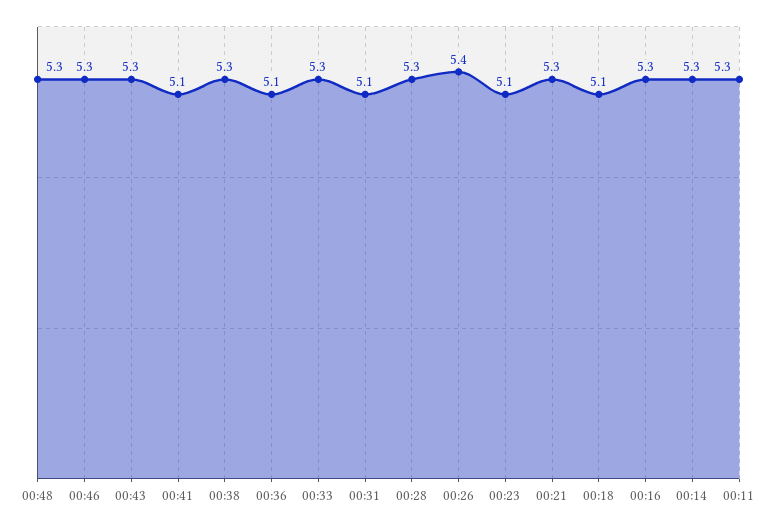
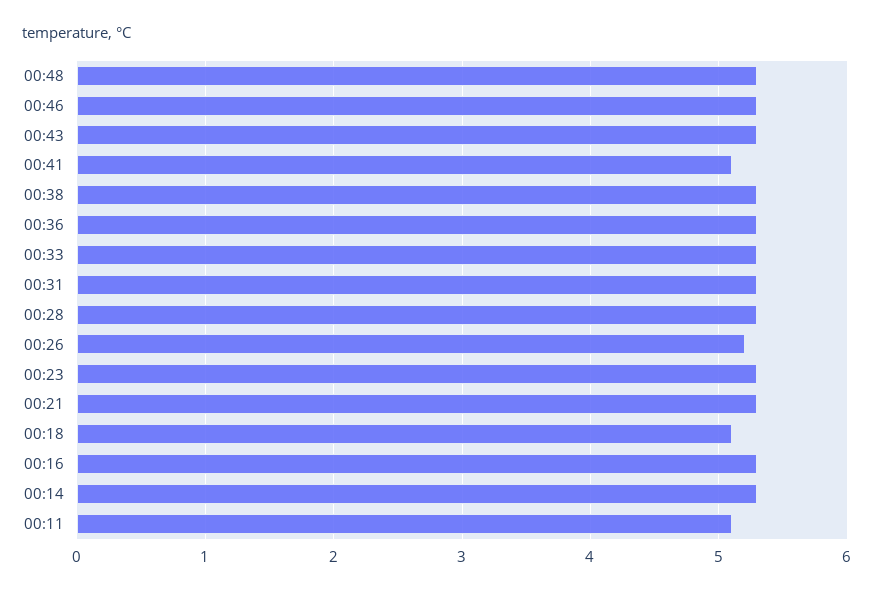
  {
    "00:48": 5.3,
    "00:46": 5.3,
    "00:43": 5.3,
    "00:41": 5.1,
    "00:38": 5.3,
-   "00:36": 5.1,
+   "00:36": 5.3,
    "00:33": 5.3,
-   "00:31": 5.1,
+   "00:31": 5.3,
    "00:28": 5.3,
-   "00:26": 5.4,
+   "00:26": 5.2,
-   "00:23": 5.1,
+   "00:23": 5.3,
    "00:21": 5.3,
    "00:18": 5.1,
    "00:16": 5.3,
    "00:14": 5.3,
-   "00:11": 5.3
+   "00:11": 5.1
  }

